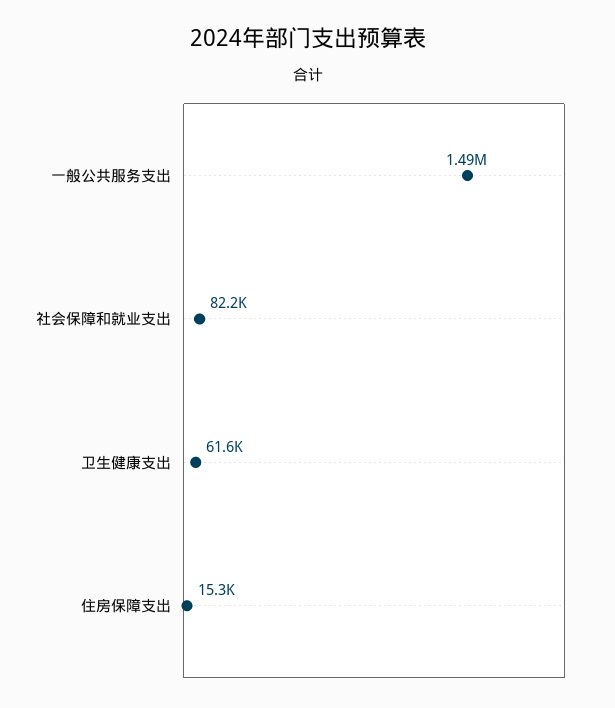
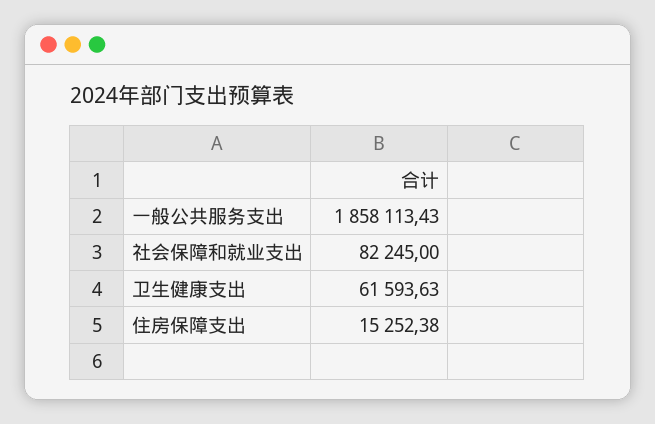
  {
-   "一般公共服务支出": 1490000,
+   "一般公共服务支出": 1858113.43,
    "社会保障和就业支出": 82245,
    "卫生健康支出": 61593.63,
    "住房保障支出": 15252.38
  }

